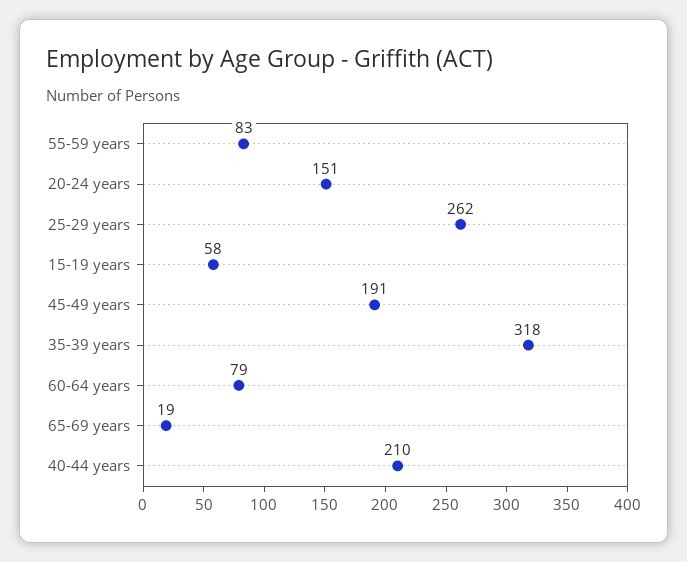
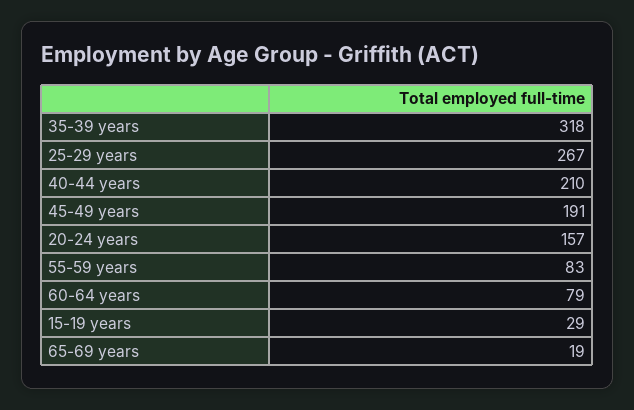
  {
    "55-59 years": 83,
-   "20-24 years": 151,
+   "20-24 years": 157,
-   "25-29 years": 262,
+   "25-29 years": 267,
-   "15-19 years": 58,
+   "15-19 years": 29,
    "45-49 years": 191,
    "35-39 years": 318,
    "60-64 years": 79,
    "65-69 years": 19,
    "40-44 years": 210
  }

